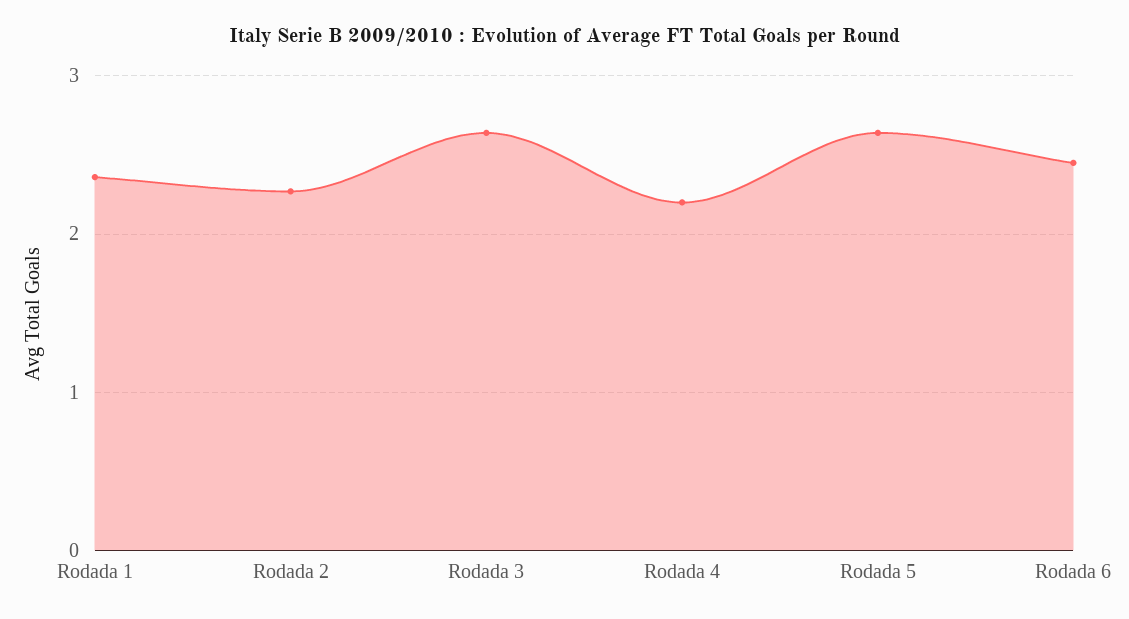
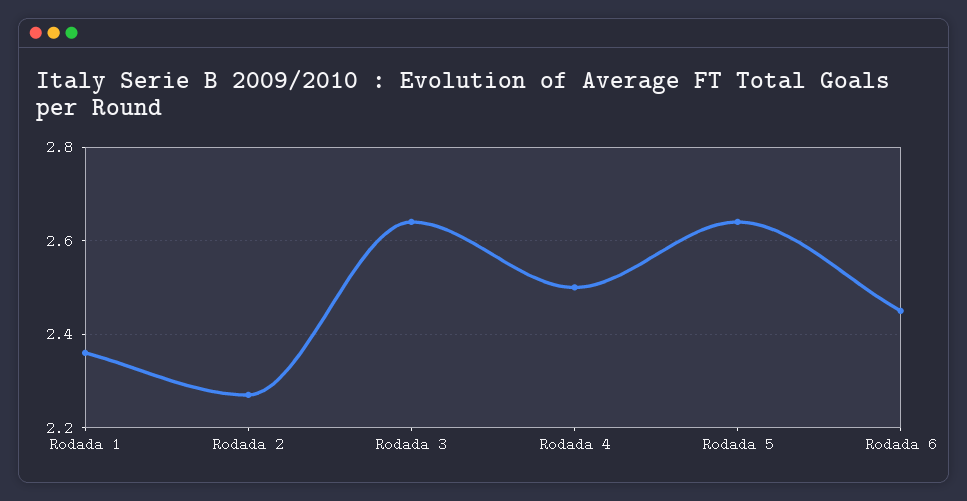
  {
    "Rodada 1": 2.35,
    "Rodada 2": 2.25,
    "Rodada 3": 2.65,
-   "Rodada 4": 2.2,
+   "Rodada 4": 2.5,
    "Rodada 5": 2.65,
    "Rodada 6": 2.45
  }

